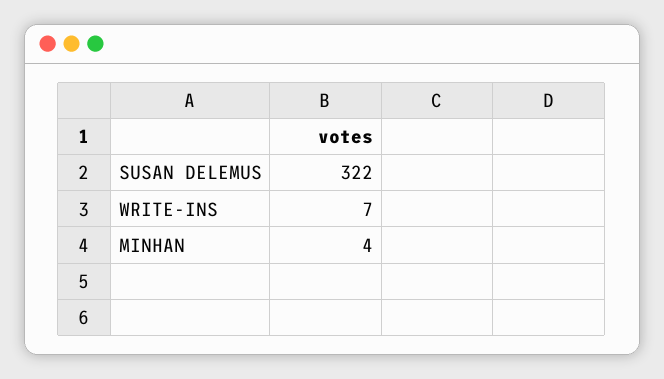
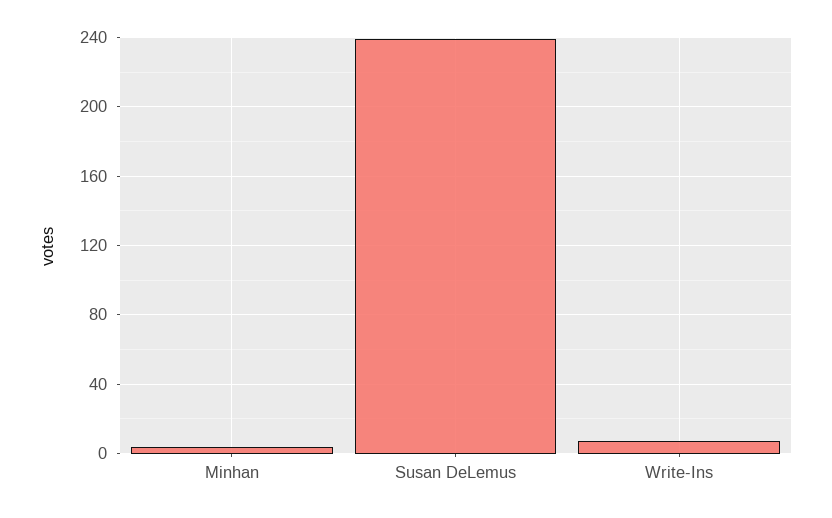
  {
-   "SUSAN DELEMUS": 322,
+   "SUSAN DELEMUS": 240,
    "WRITE-INS": 7,
    "MINHAN": 4
  }

